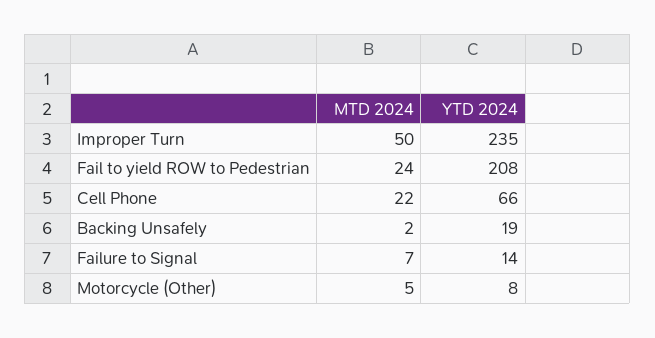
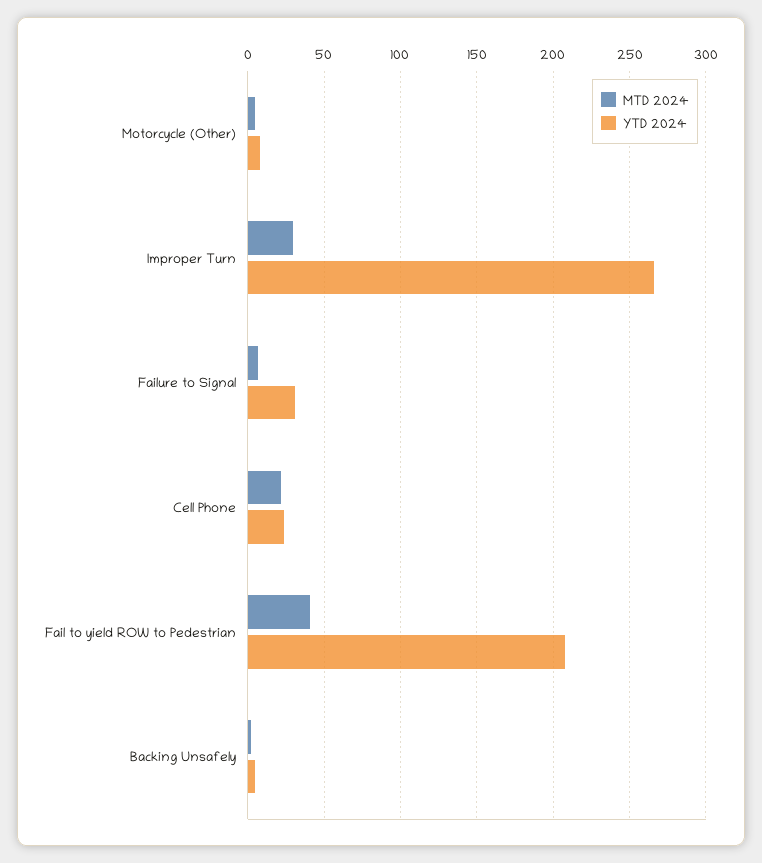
  {
    "MTD 2024": {
-     "Improper Turn": 50,
+     "Improper Turn": 30,
-     "Fail to yield ROW to Pedestrian": 24,
+     "Fail to yield ROW to Pedestrian": 40,
      "Cell Phone": 22,
      "Backing Unsafely": 2,
      "Failure to Signal": 7,
      "Motorcycle (Other)": 5
    },
    "YTD 2024": {
-     "Improper Turn": 235,
+     "Improper Turn": 265,
      "Fail to yield ROW to Pedestrian": 208,
-     "Cell Phone": 66,
+     "Cell Phone": 25,
-     "Backing Unsafely": 19,
+     "Backing Unsafely": 5,
-     "Failure to Signal": 14,
+     "Failure to Signal": 30,
      "Motorcycle (Other)": 8
    }
  }

